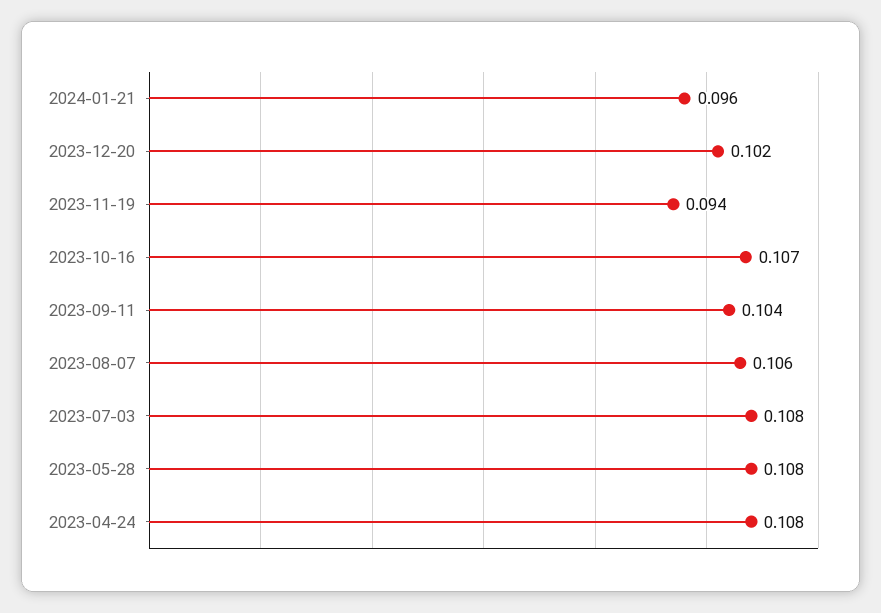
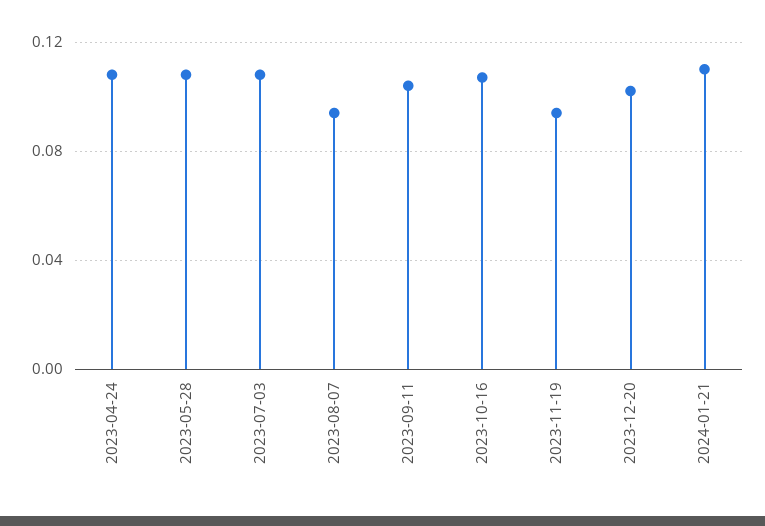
  {
-   "2024-01-21": 0.096,
+   "2024-01-21": 0.11,
    "2023-12-20": 0.102,
    "2023-11-19": 0.094,
    "2023-10-16": 0.107,
    "2023-09-11": 0.104,
-   "2023-08-07": 0.106,
+   "2023-08-07": 0.095,
    "2023-07-03": 0.108,
    "2023-05-28": 0.108,
    "2023-04-24": 0.108
  }

